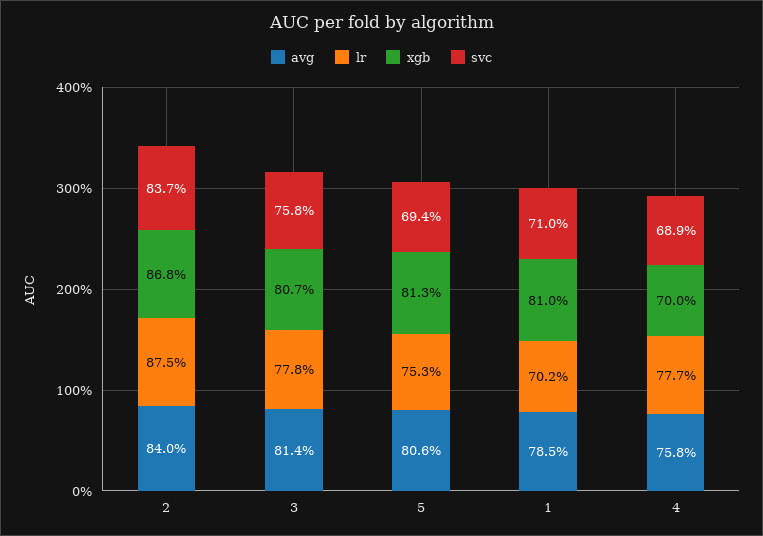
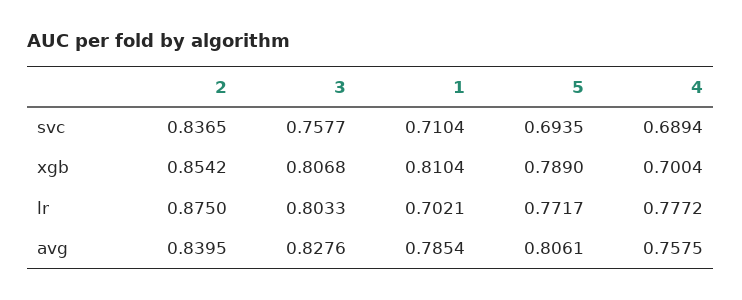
  {
    "avg": {
      "2": 0.8395,
-     "3": 0.814,
+     "3": 0.8276,
      "5": 0.8061,
      "1": 0.7854,
      "4": 0.7575
    },
    "lr": {
      "2": 0.875,
-     "3": 0.778,
+     "3": 0.8033,
-     "5": 0.753,
+     "5": 0.7717,
      "1": 0.7021,
      "4": 0.7772
    },
    "xgb": {
-     "2": 0.868,
+     "2": 0.8542,
      "3": 0.8068,
-     "5": 0.813,
+     "5": 0.789,
      "1": 0.8104,
      "4": 0.7004
    },
    "svc": {
      "2": 0.8365,
      "3": 0.7577,
      "5": 0.6935,
      "1": 0.7104,
      "4": 0.6894
    }
  }

